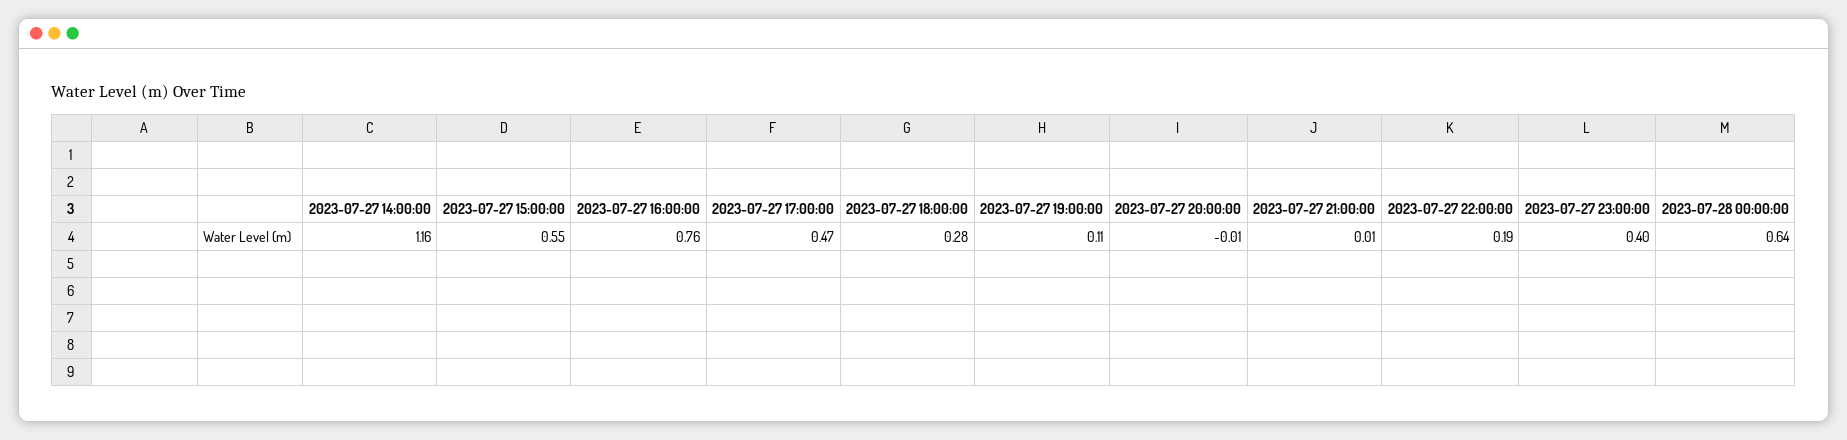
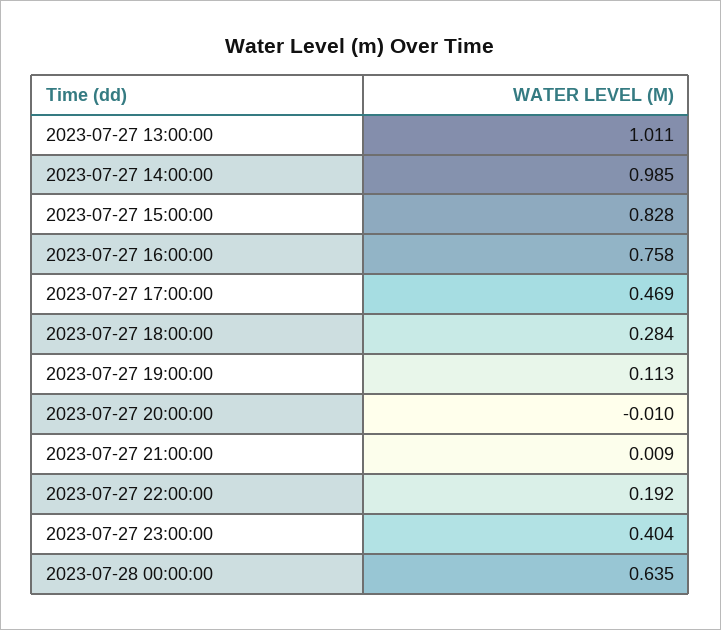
  {
-   "2023-07-27 14:00:00": 1.16,
+   "2023-07-27 14:00:00": 0.985,
-   "2023-07-27 15:00:00": 0.55,
+   "2023-07-27 15:00:00": 0.828,
    "2023-07-27 16:00:00": 0.758,
    "2023-07-27 17:00:00": 0.469,
    "2023-07-27 18:00:00": 0.284,
    "2023-07-27 19:00:00": 0.113,
    "2023-07-27 20:00:00": -0.01,
    "2023-07-27 21:00:00": 0.009,
    "2023-07-27 22:00:00": 0.192,
    "2023-07-27 23:00:00": 0.404,
-   "2023-07-28 00:00:00": 0.635
+   "2023-07-28 00:00:00": 0.635,
+   "2023-07-27 13:00:00": 1.011
  }

